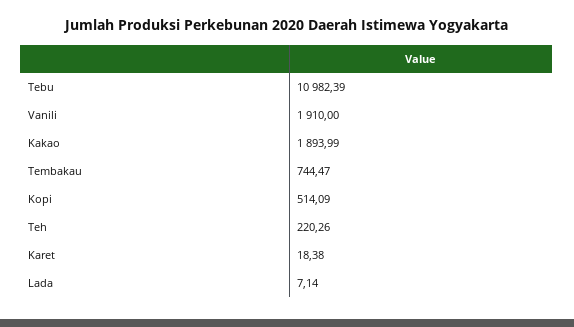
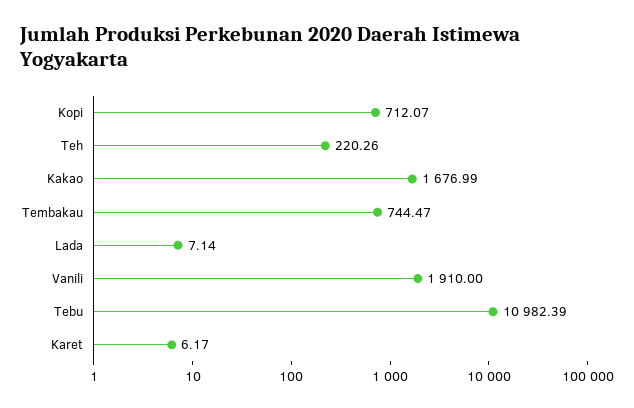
  {
    "Tebu": 10982.39,
    "Vanili": 1910,
-   "Kakao": 1893.99,
+   "Kakao": 1676.99,
    "Tembakau": 744.47,
-   "Kopi": 514.09,
+   "Kopi": 712.07,
    "Teh": 220.26,
-   "Karet": 18.38,
+   "Karet": 6.17,
    "Lada": 7.14
  }

